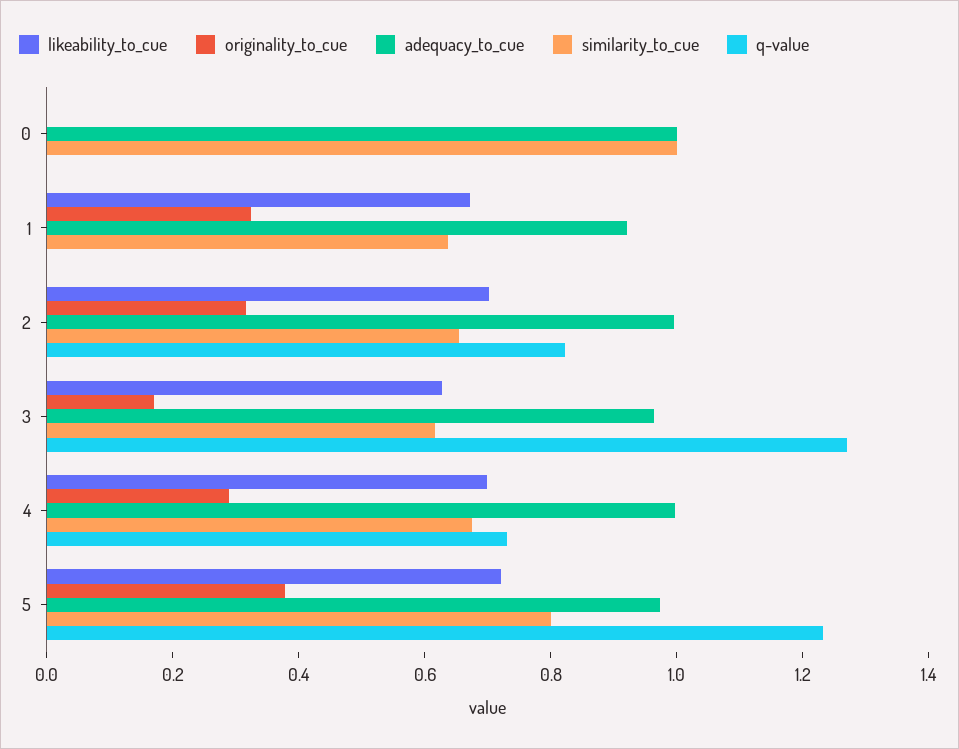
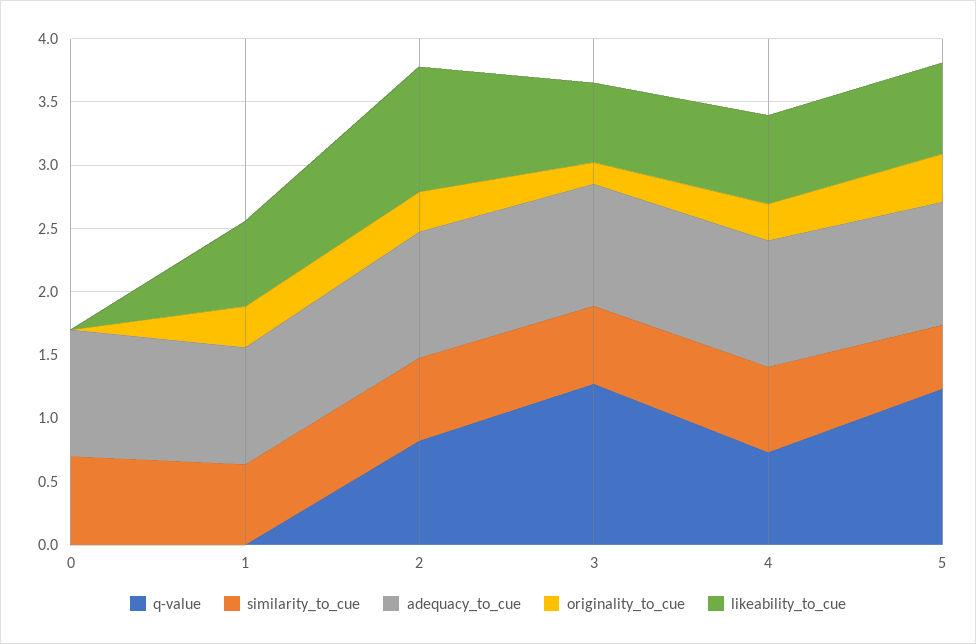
  {
    "likeability_to_cue": {
      "0": 0,
      "1": 0.65,
-     "2": 0.7,
+     "2": 1,
      "3": 0.65,
      "4": 0.7,
      "5": 0.7
    },
    "originality_to_cue": {
      "0": 0,
      "1": 0.3,
      "2": 0.3,
      "3": 0.15,
      "4": 0.3,
      "5": 0.4
    },
    "adequacy_to_cue": {
      "0": 1,
      "1": 0.9,
      "2": 1,
      "3": 0.95,
      "4": 1,
      "5": 0.95
    },
    "similarity_to_cue": {
-     "0": 1,
+     "0": 0.7,
      "1": 0.65,
      "2": 0.65,
      "3": 0.6,
      "4": 0.7,
-     "5": 0.8
+     "5": 0.5
    },
    "q-value": {
      "0": 0,
      "1": 0,
      "2": 0.8,
      "3": 1.25,
      "4": 0.75,
      "5": 1.25
    }
  }

